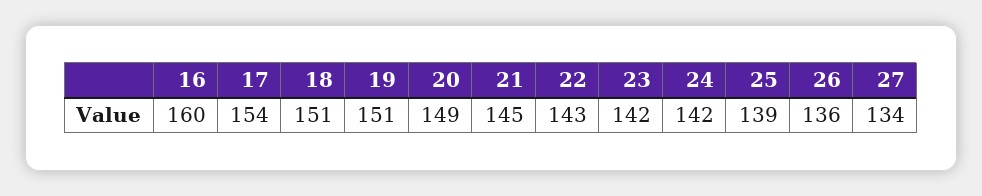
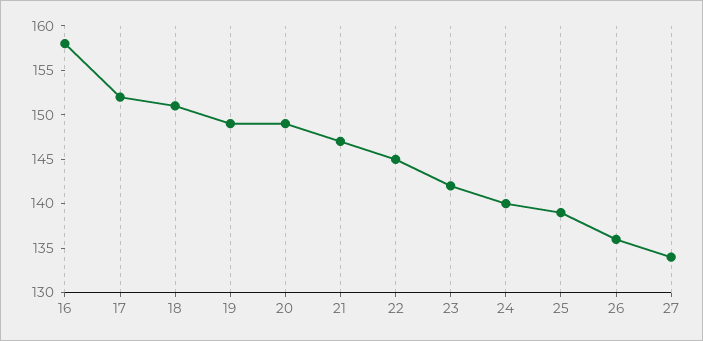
  {
-   "16": 160,
+   "16": 158,
-   "17": 154,
+   "17": 152,
    "18": 151,
-   "19": 151,
+   "19": 149,
    "20": 149,
-   "21": 145,
+   "21": 147,
-   "22": 143,
+   "22": 145,
    "23": 142,
-   "24": 142,
+   "24": 140,
    "25": 139,
    "26": 136,
    "27": 134
  }

